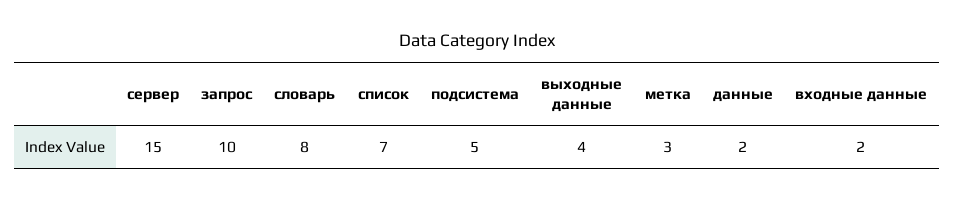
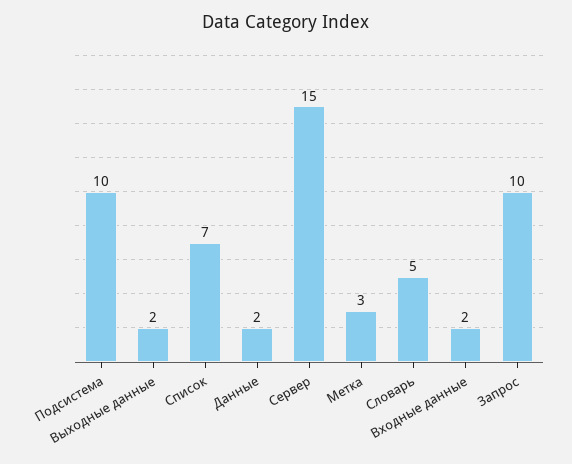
  {
    "сервер": 15,
    "запрос": 10,
-   "словарь": 8,
+   "словарь": 5,
    "список": 7,
-   "подсистема": 5,
+   "подсистема": 10,
-   "выходные данные": 4,
+   "выходные данные": 2,
    "метка": 3,
    "данные": 2,
    "входные данные": 2
  }

